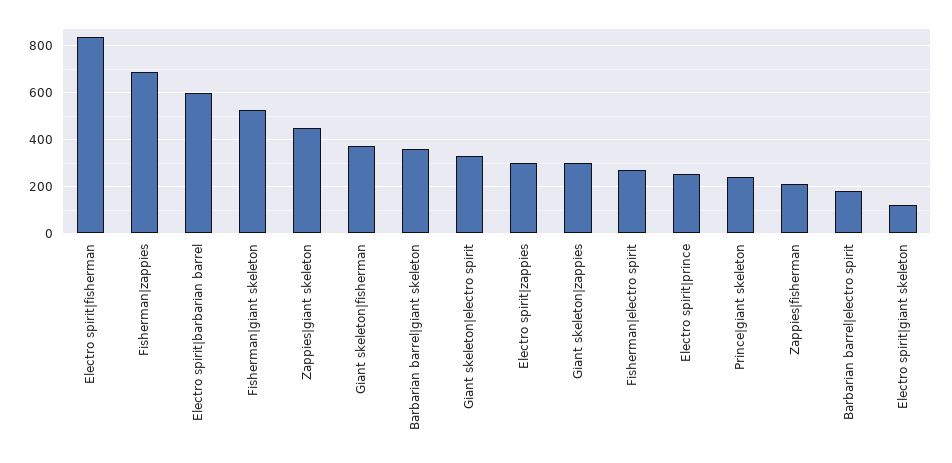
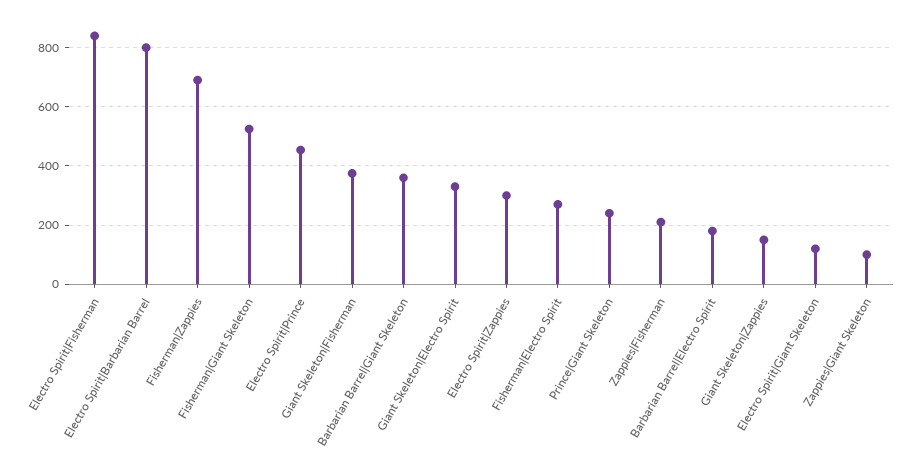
  {
    "Electro spirit|fisherman": 850,
    "Fisherman|zappies": 700,
-   "Electro spirit|barbarian barrel": 600,
+   "Electro spirit|barbarian barrel": 800,
    "Fisherman|giant skeleton": 525,
-   "Zappies|giant skeleton": 450,
+   "Zappies|giant skeleton": 100,
    "Giant skeleton|fisherman": 375,
    "Barbarian barrel|giant skeleton": 350,
    "Giant skeleton|electro spirit": 325,
    "Electro spirit|zappies": 300,
-   "Giant skeleton|zappies": 300,
+   "Giant skeleton|zappies": 150,
    "Fisherman|electro spirit": 275,
-   "Electro spirit|prince": 250,
+   "Electro spirit|prince": 450,
    "Prince|giant skeleton": 250,
    "Zappies|fisherman": 200,
    "Barbarian barrel|electro spirit": 175,
    "Electro spirit|giant skeleton": 125
  }

